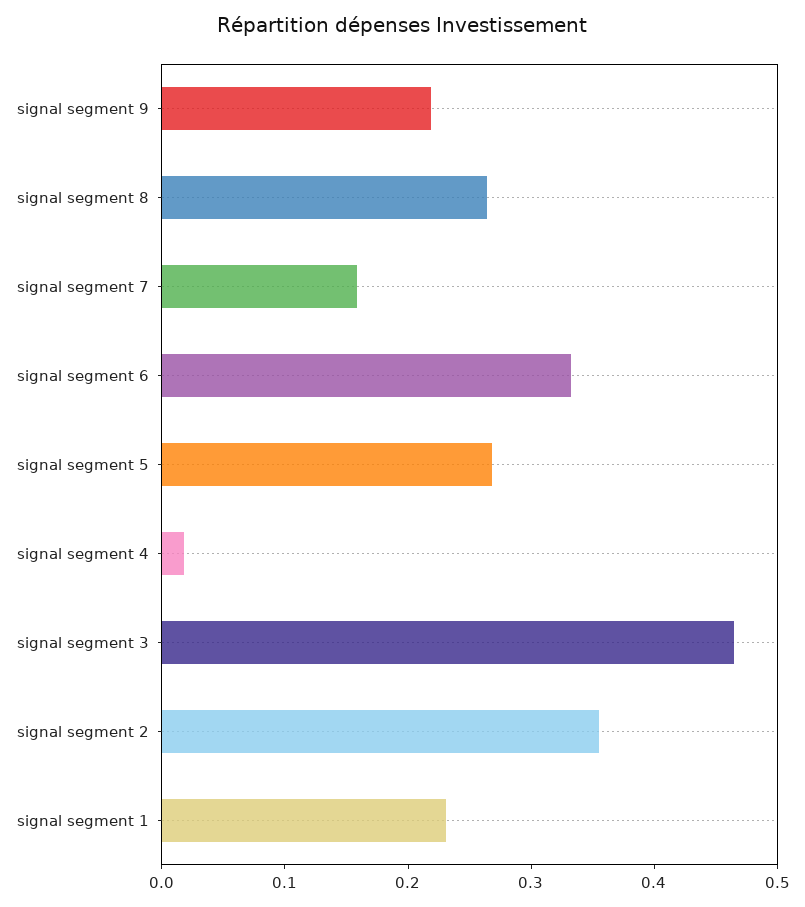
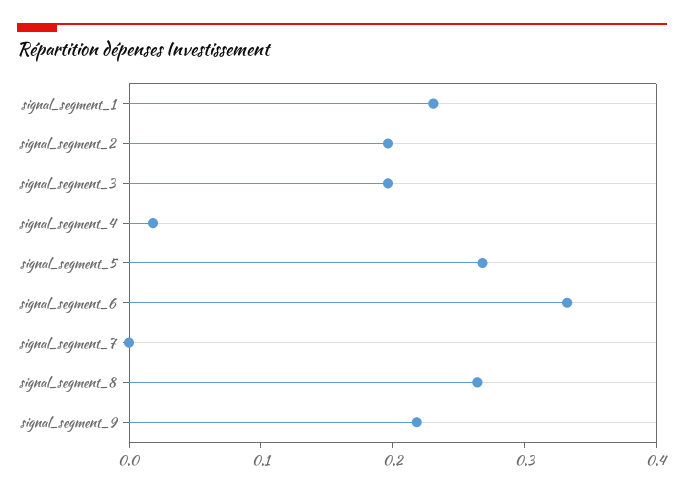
  {
    "signal segment 9": 0.22,
    "signal segment 8": 0.26,
-   "signal segment 7": 0.16,
+   "signal segment 7": 0,
    "signal segment 6": 0.34,
    "signal segment 5": 0.26,
    "signal segment 4": 0.02,
-   "signal segment 3": 0.46,
+   "signal segment 3": 0.2,
-   "signal segment 2": 0.36,
+   "signal segment 2": 0.2,
    "signal segment 1": 0.24
  }

